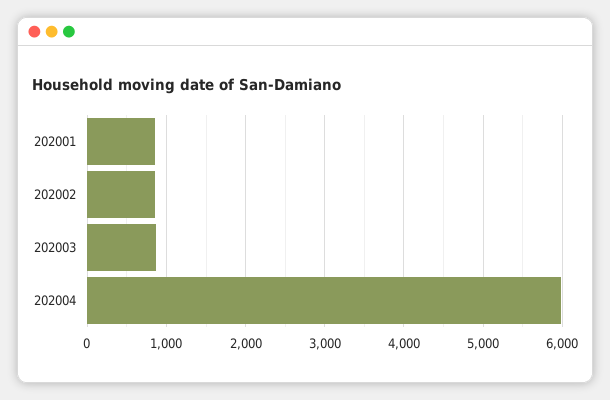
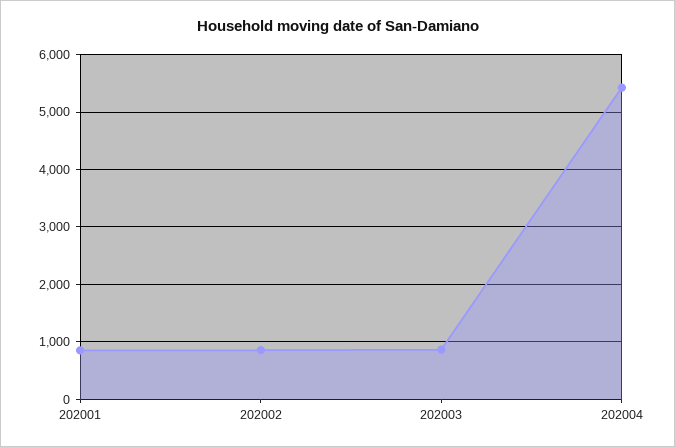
  {
    "202001": 900,
    "202002": 900,
    "202003": 900,
-   "202004": 6000
+   "202004": 5400
  }

